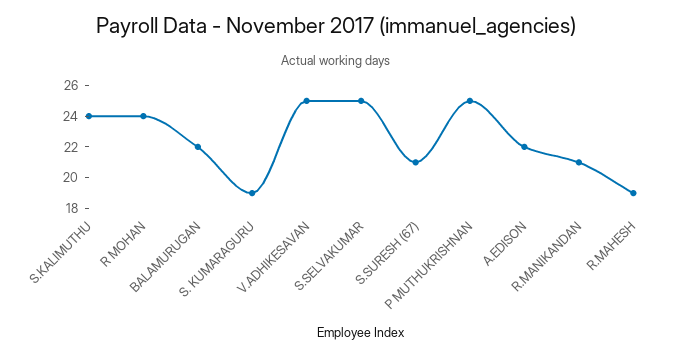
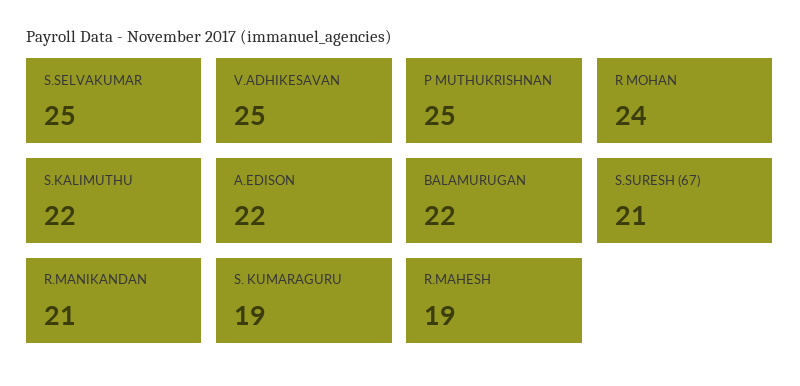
  {
-   "S.KALIMUTHU": 24,
+   "S.KALIMUTHU": 22,
    "R MOHAN": 24,
    "BALAMURUGAN": 22,
    "S. KUMARAGURU": 19,
    "V.ADHIKESAVAN": 25,
    "S.SELVAKUMAR": 25,
    "S.SURESH (67)": 21,
    "P MUTHUKRISHNAN": 25,
    "A.EDISON": 22,
    "R.MANIKANDAN": 21,
    "R.MAHESH": 19
  }

